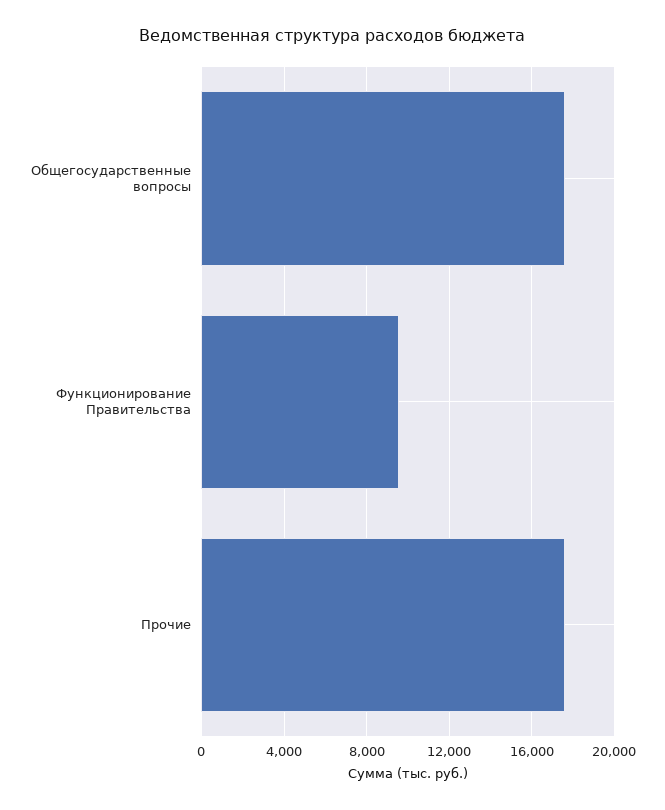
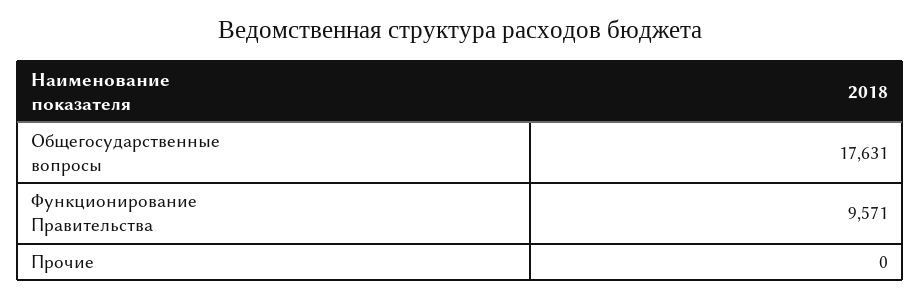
  {
    "Общегосударственные вопросы": 17631,
    "Функционирование Правительства": 9571,
-   "Прочие": 17500
+   "Прочие": 0
  }

